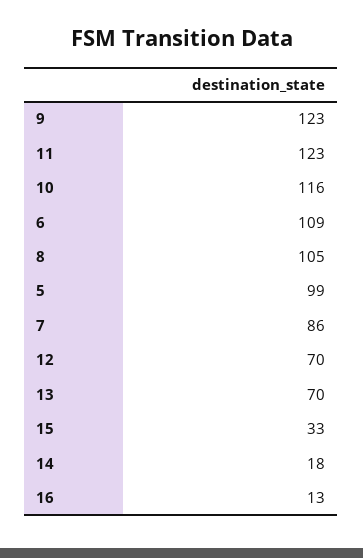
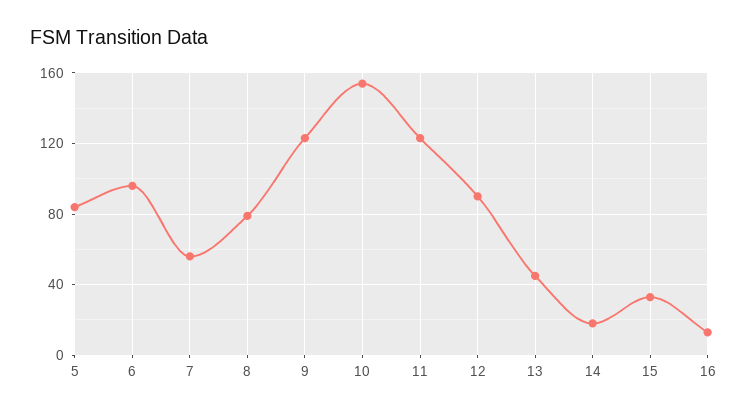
  {
    "9": 123,
    "11": 123,
-   "10": 116,
+   "10": 155,
-   "6": 109,
+   "6": 95,
-   "8": 105,
+   "8": 80,
-   "5": 99,
+   "5": 85,
-   "7": 86,
+   "7": 55,
-   "12": 70,
+   "12": 90,
-   "13": 70,
+   "13": 45,
    "15": 33,
    "14": 18,
    "16": 13
  }

